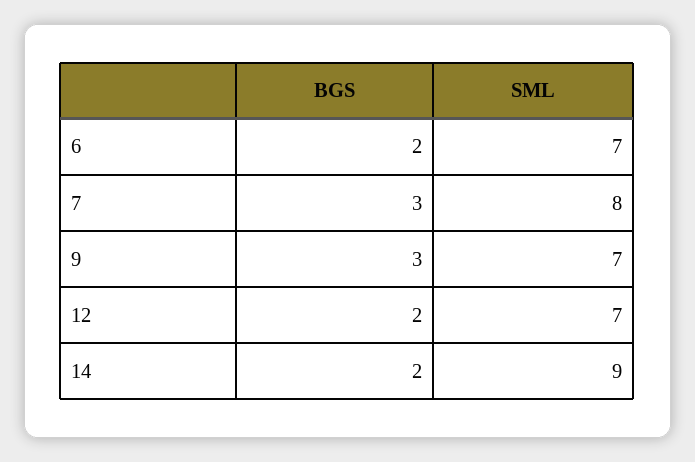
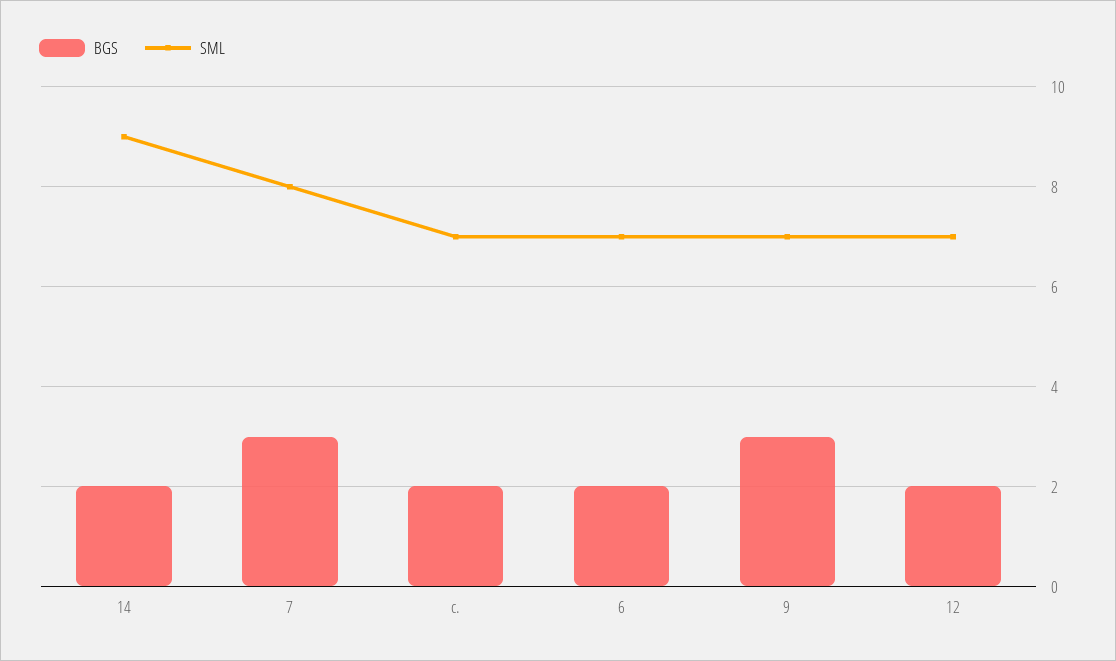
  {
    "BGS": {
      "6": 2,
      "7": 3,
      "9": 3,
      "12": 2,
-     "14": 2
+     "14": 2,
+     "с.": 2
    },
    "SML": {
      "6": 7,
      "7": 8,
      "9": 7,
      "12": 7,
-     "14": 9
+     "14": 9,
+     "с.": 7
    }
  }

